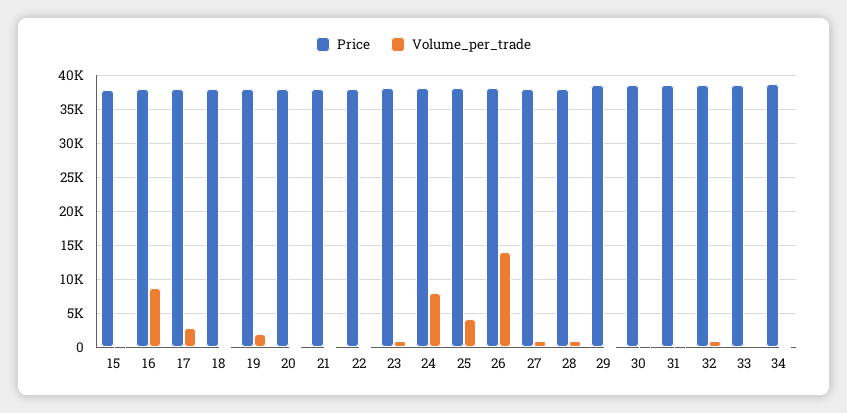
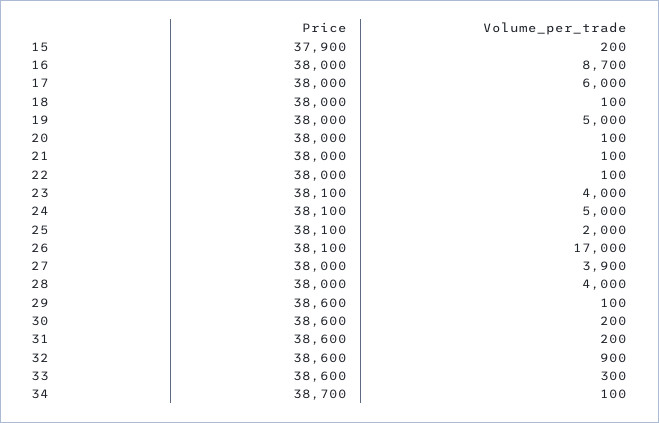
  {
    "Price": {
      "15": 37900,
      "16": 38000,
      "17": 38000,
      "18": 38000,
      "19": 38000,
      "20": 38000,
      "21": 38000,
      "22": 38000,
      "23": 38100,
      "24": 38100,
      "25": 38100,
      "26": 38100,
      "27": 38000,
      "28": 38000,
      "29": 38600,
      "30": 38600,
      "31": 38600,
      "32": 38600,
      "33": 38600,
      "34": 38700
    },
    "Volume_per_trade": {
      "15": 200,
      "16": 8700,
-     "17": 3000,
+     "17": 6000,
      "18": 100,
-     "19": 2000,
+     "19": 5000,
      "20": 100,
      "21": 100,
      "22": 100,
-     "23": 1000,
+     "23": 4000,
-     "24": 8000,
+     "24": 5000,
-     "25": 4000,
+     "25": 2000,
-     "26": 14000,
+     "26": 17000,
-     "27": 1000,
+     "27": 3900,
-     "28": 1000,
+     "28": 4000,
      "29": 100,
      "30": 200,
      "31": 200,
      "32": 900,
      "33": 300,
      "34": 100
    }
  }

